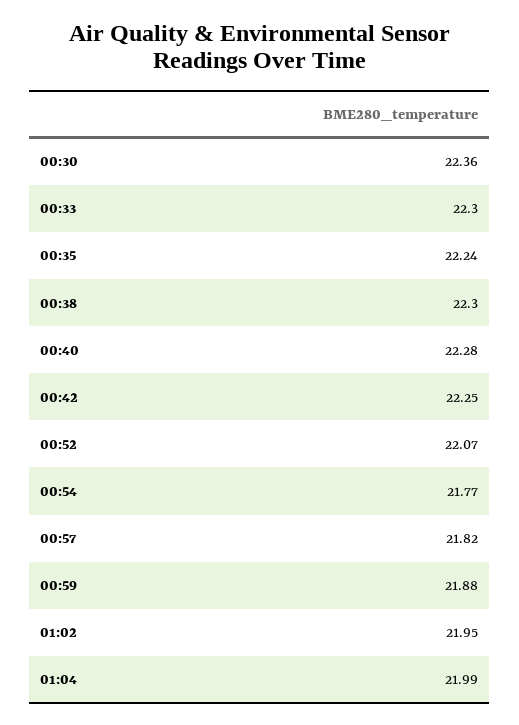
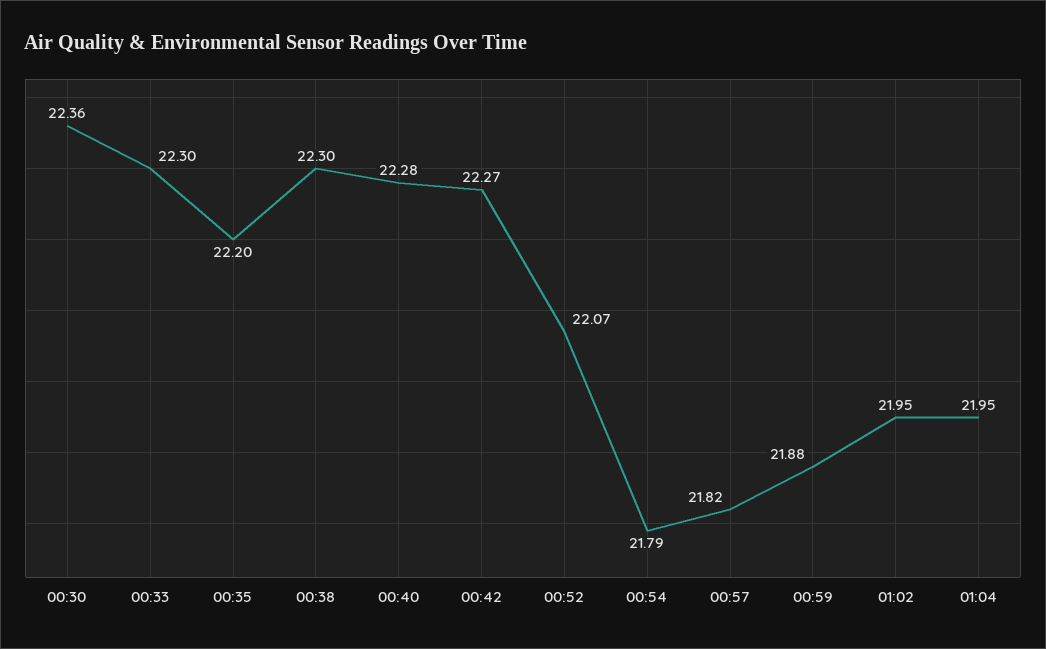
  {
    "00:30": 22.36,
    "00:33": 22.3,
-   "00:35": 22.24,
+   "00:35": 22.2,
    "00:38": 22.3,
    "00:40": 22.28,
-   "00:42": 22.25,
+   "00:42": 22.27,
    "00:52": 22.07,
-   "00:54": 21.77,
+   "00:54": 21.79,
    "00:57": 21.82,
    "00:59": 21.88,
    "01:02": 21.95,
-   "01:04": 21.99
+   "01:04": 21.95
  }

